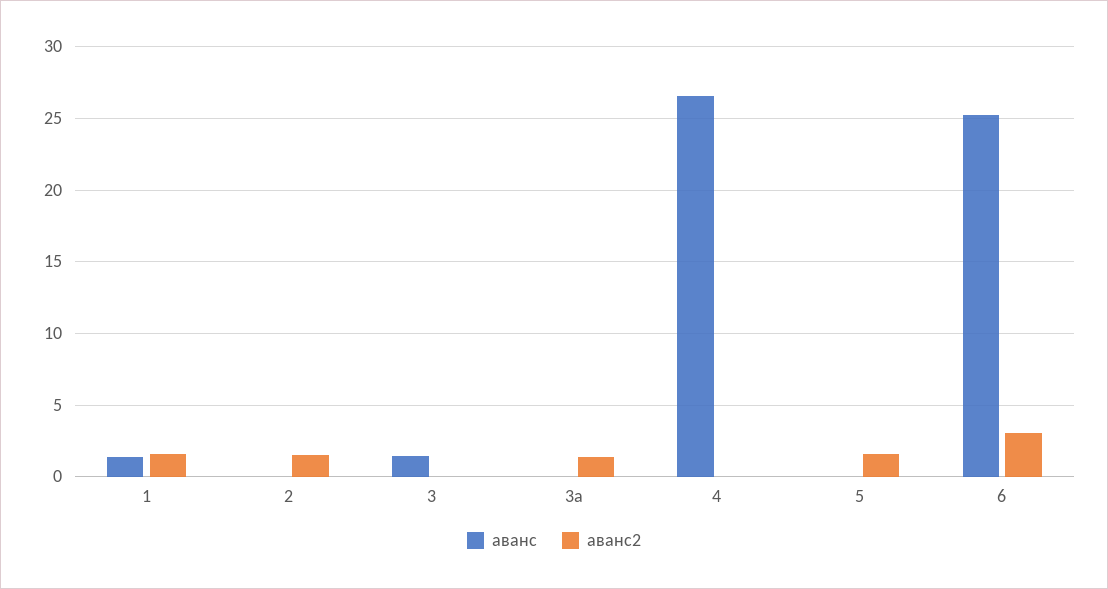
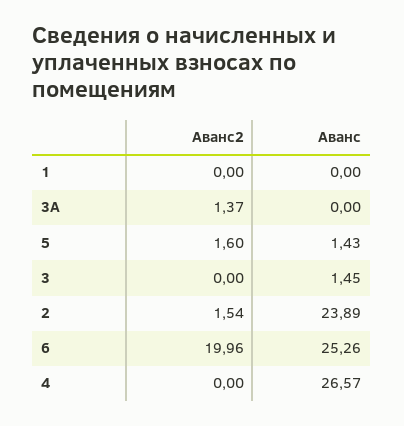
  {
    "аванс": {
-     "1": 1.5,
+     "1": 0,
-     "2": 0,
+     "2": 23.89,
      "3": 1.45,
      "3a": 0,
      "4": 26.57,
-     "5": 0,
+     "5": 1.43,
      "6": 25.26
    },
    "аванс2": {
-     "1": 1.5,
+     "1": 0,
      "2": 1.54,
      "3": 0,
      "3a": 1.37,
      "4": 0,
      "5": 1.6,
-     "6": 3
+     "6": 19.96
    }
  }

